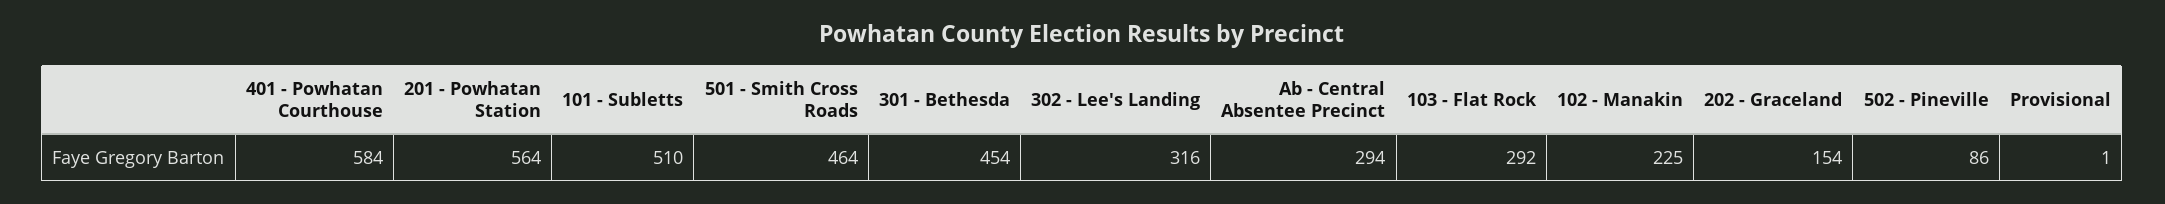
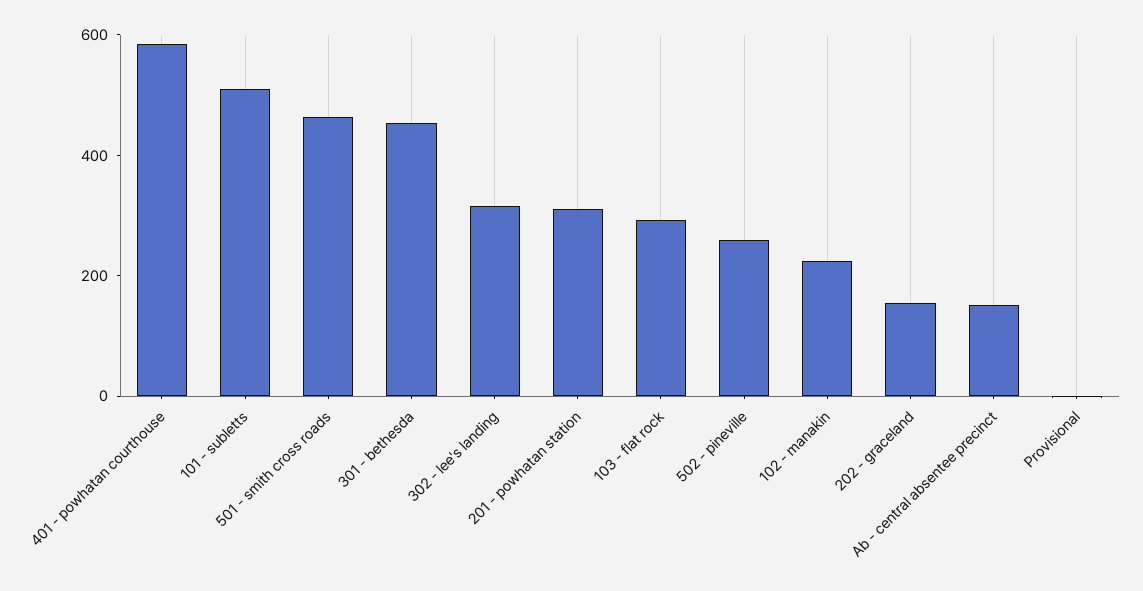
  {
    "401 - Powhatan Courthouse": 584,
-   "201 - Powhatan Station": 564,
+   "201 - Powhatan Station": 300,
    "101 - Subletts": 510,
    "501 - Smith Cross Roads": 464,
    "301 - Bethesda": 454,
    "302 - Lee's Landing": 316,
-   "Ab - Central Absentee Precinct": 294,
+   "Ab - Central Absentee Precinct": 150,
    "103 - Flat Rock": 292,
    "102 - Manakin": 225,
    "202 - Graceland": 154,
-   "502 - Pineville": 86,
+   "502 - Pineville": 250,
    "Provisional": 1
  }

